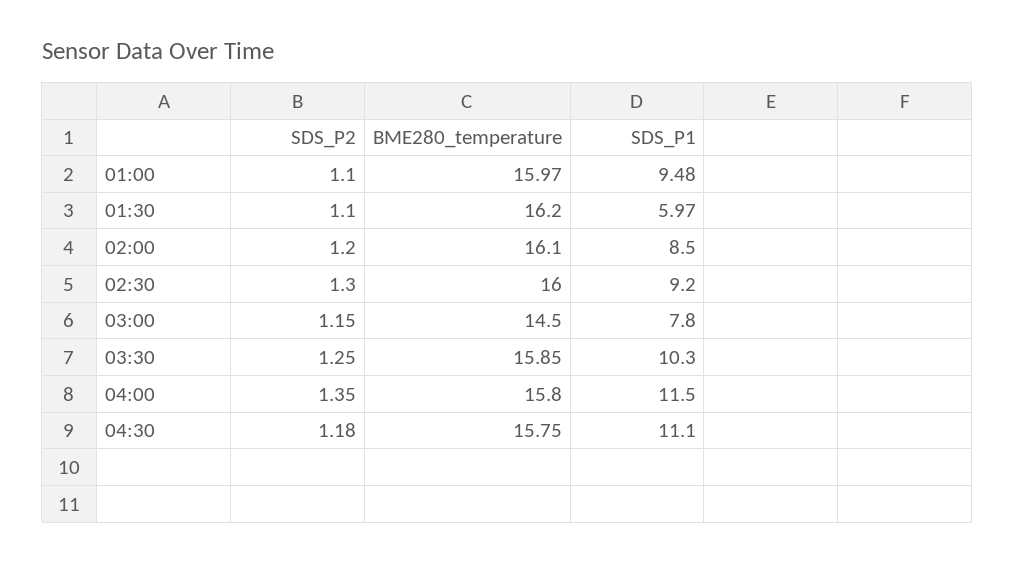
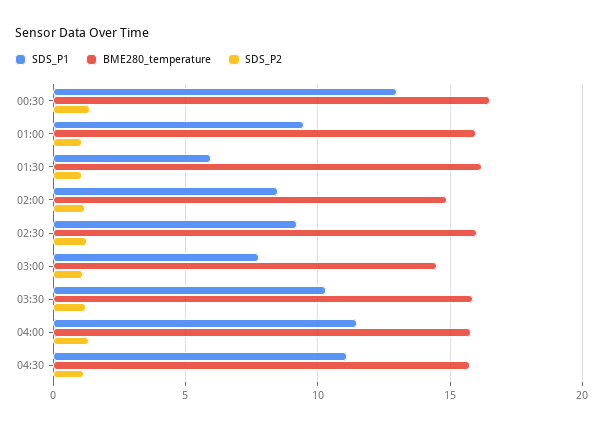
  {
    "SDS_P2": {
      "01:00": 1.1,
      "01:30": 1.1,
      "02:00": 1.2,
      "02:30": 1.3,
      "03:00": 1.15,
      "03:30": 1.25,
      "04:00": 1.35,
-     "04:30": 1.18
+     "04:30": 1.18,
+     "00:30": 1.5
    },
    "BME280_temperature": {
      "01:00": 15.97,
      "01:30": 16.2,
-     "02:00": 16.1,
+     "02:00": 15,
      "02:30": 16,
      "03:00": 14.5,
      "03:30": 15.85,
      "04:00": 15.8,
-     "04:30": 15.75
+     "04:30": 15.75,
+     "00:30": 16.5
    },
    "SDS_P1": {
      "01:00": 9.48,
      "01:30": 5.97,
      "02:00": 8.5,
      "02:30": 9.2,
      "03:00": 7.8,
      "03:30": 10.3,
      "04:00": 11.5,
-     "04:30": 11.1
+     "04:30": 11.1,
+     "00:30": 13
    }
  }

